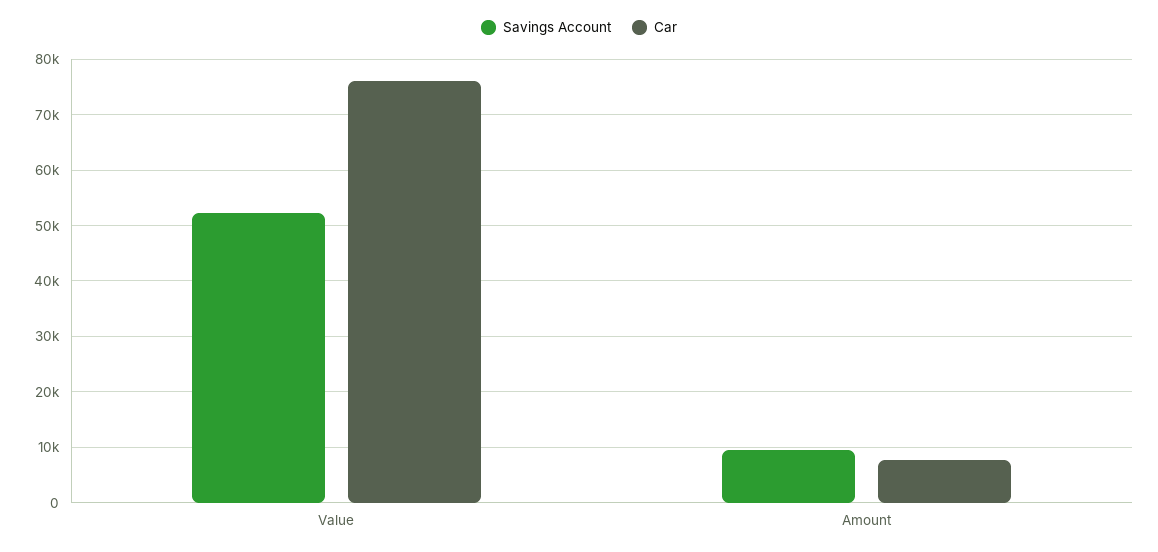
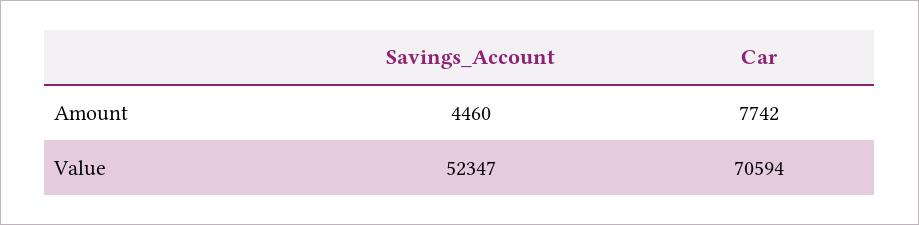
  {
    "Savings Account": {
      "Value": 52347,
-     "Amount": 10000
+     "Amount": 4460
    },
    "Car": {
-     "Value": 76000,
+     "Value": 70594,
      "Amount": 7742
    }
  }

